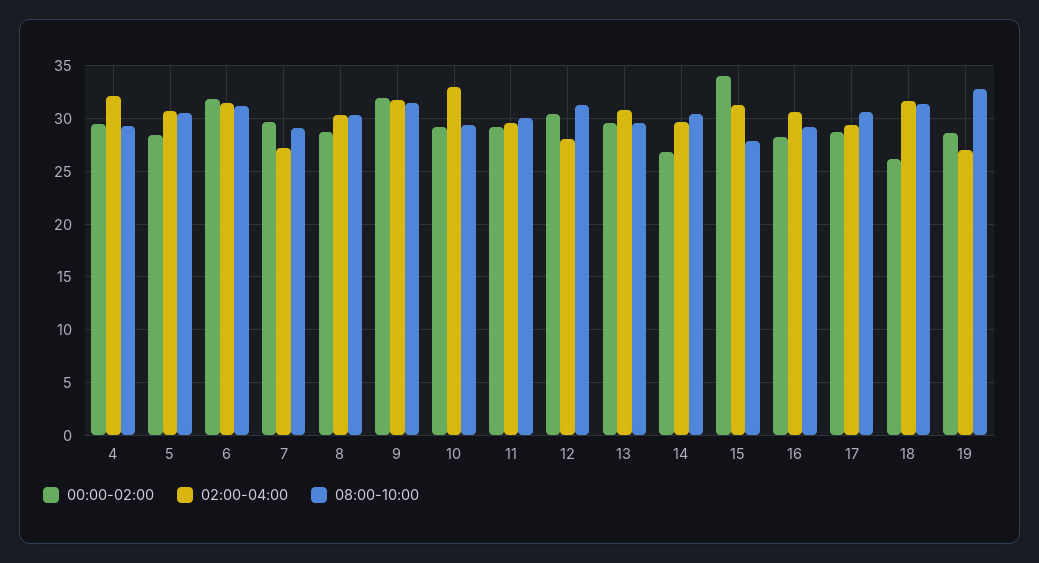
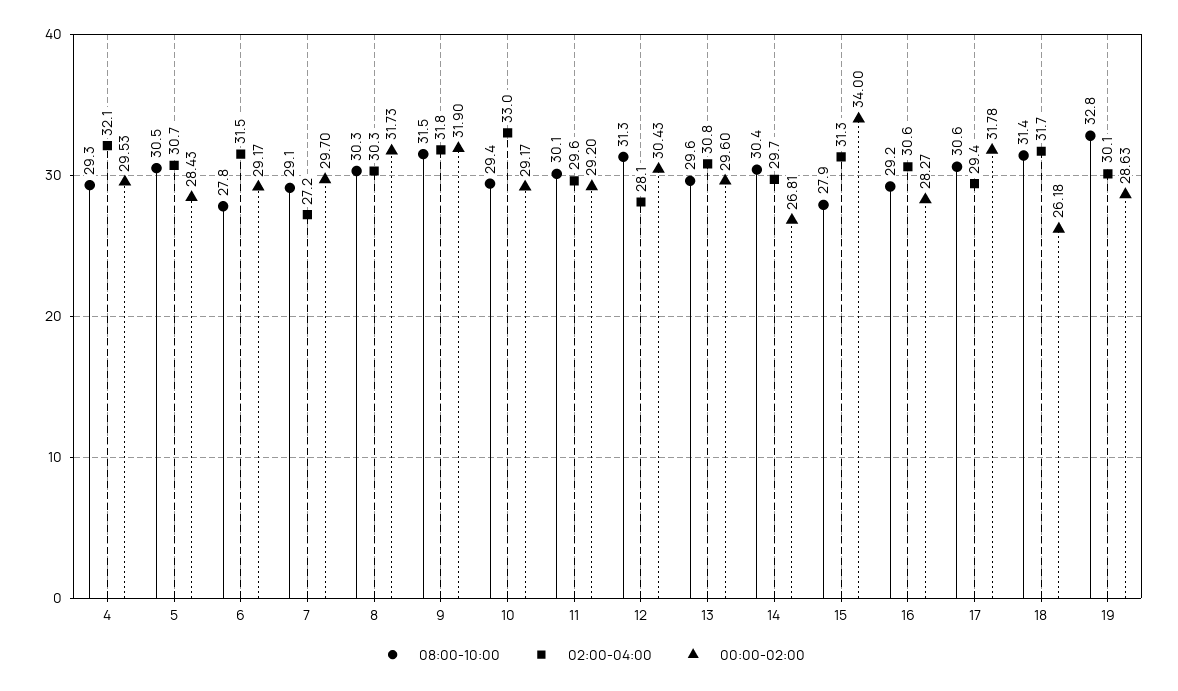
  {
    "00:00-02:00": {
      "4": 29.53,
      "5": 28.43,
-     "6": 32,
+     "6": 29.17,
      "7": 29.7,
-     "8": 29,
+     "8": 31.73,
      "9": 31.9,
      "10": 29.17,
      "11": 29.2,
      "12": 30.43,
      "13": 29.6,
      "14": 26.81,
      "15": 34,
      "16": 28.27,
-     "17": 29,
+     "17": 31.78,
      "18": 26.18,
      "19": 28.63
    },
    "02:00-04:00": {
      "4": 32.1,
      "5": 30.7,
      "6": 31.5,
      "7": 27.2,
      "8": 30.3,
      "9": 31.8,
      "10": 33,
      "11": 29.6,
      "12": 28.1,
      "13": 30.8,
      "14": 29.7,
      "15": 31.3,
      "16": 30.6,
      "17": 29.4,
      "18": 31.7,
-     "19": 27
+     "19": 30.1
    },
    "08:00-10:00": {
      "4": 29.3,
      "5": 30.5,
-     "6": 31,
+     "6": 27.8,
      "7": 29.1,
      "8": 30.3,
      "9": 31.5,
      "10": 29.4,
      "11": 30.1,
      "12": 31.3,
      "13": 29.6,
      "14": 30.4,
      "15": 27.9,
      "16": 29.2,
      "17": 30.6,
      "18": 31.4,
      "19": 32.8
    }
  }

